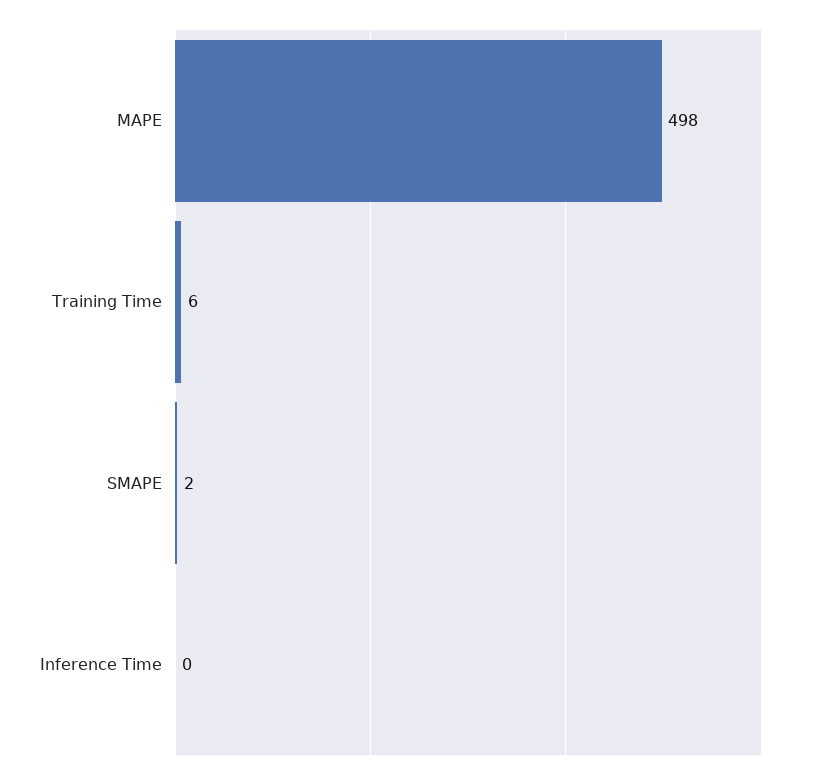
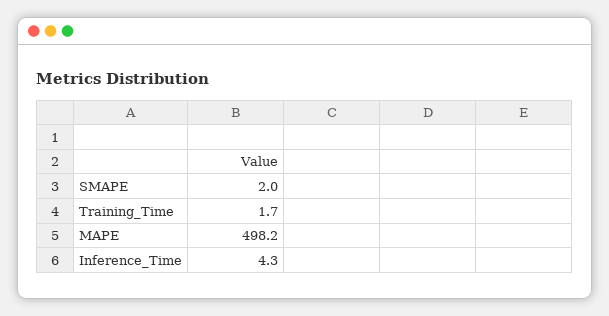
  {
    "MAPE": 498.2,
-   "Training Time": 6,
+   "Training Time": 1.7,
    "SMAPE": 2,
-   "Inference Time": 0
+   "Inference Time": 4.3
  }

